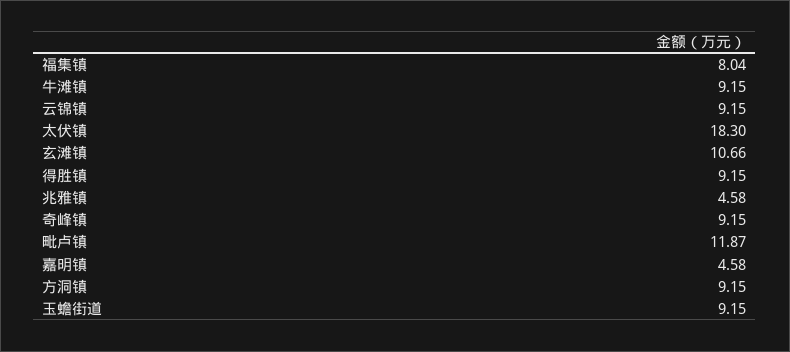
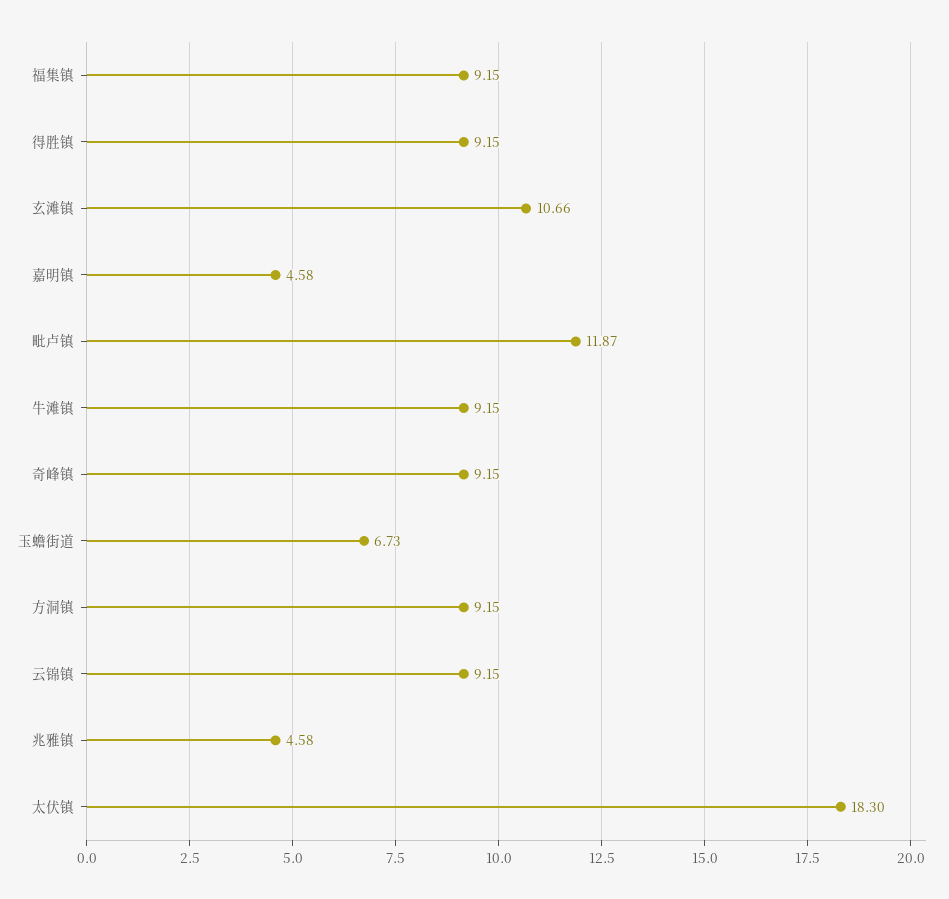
  {
-   "福集镇": 8.04,
+   "福集镇": 9.15,
    "牛滩镇": 9.15,
    "云锦镇": 9.15,
    "太伏镇": 18.3,
    "玄滩镇": 10.66,
    "得胜镇": 9.15,
    "兆雅镇": 4.58,
    "奇峰镇": 9.15,
    "毗卢镇": 11.87,
    "嘉明镇": 4.58,
    "方洞镇": 9.15,
-   "玉蟾街道": 9.15
+   "玉蟾街道": 6.73
  }

